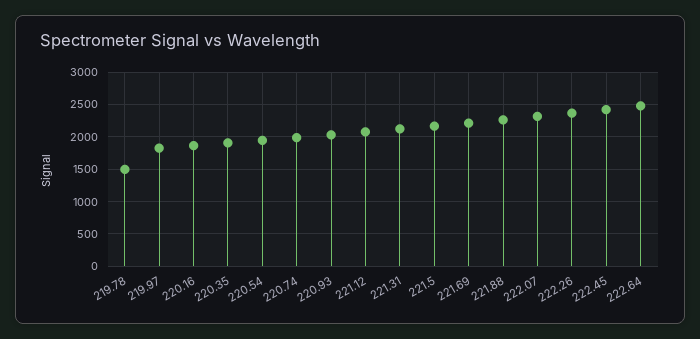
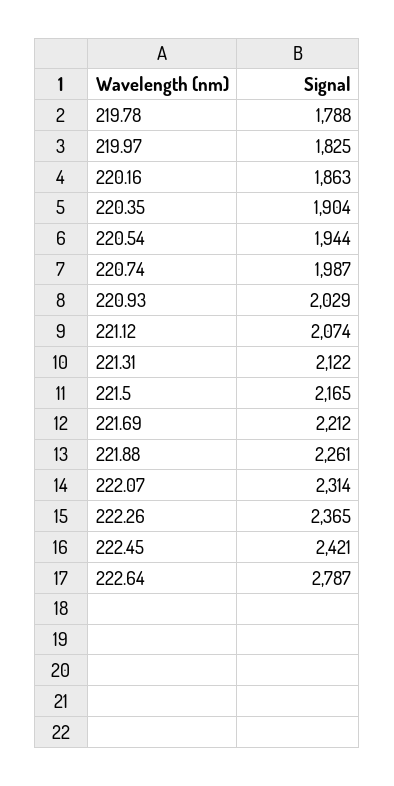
  {
-   "219.78": 1500,
+   "219.78": 1788,
    "219.97": 1825,
    "220.16": 1863,
    "220.35": 1904,
    "220.54": 1944,
    "220.74": 1987,
    "220.93": 2029,
    "221.12": 2074,
    "221.31": 2122,
    "221.5": 2165,
    "221.69": 2212,
    "221.88": 2261,
    "222.07": 2314,
    "222.26": 2365,
    "222.45": 2421,
-   "222.64": 2500
+   "222.64": 2787
  }

